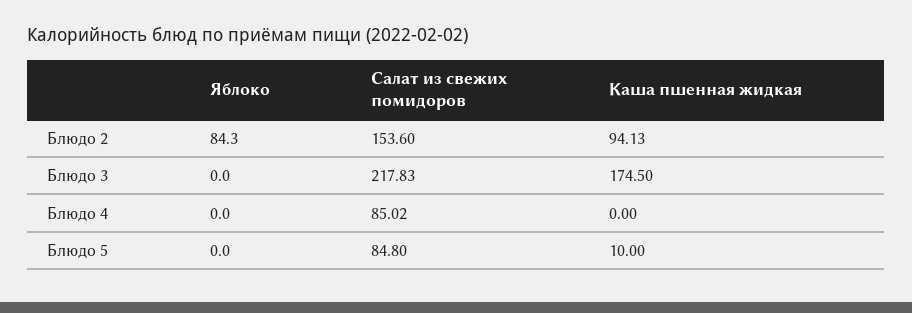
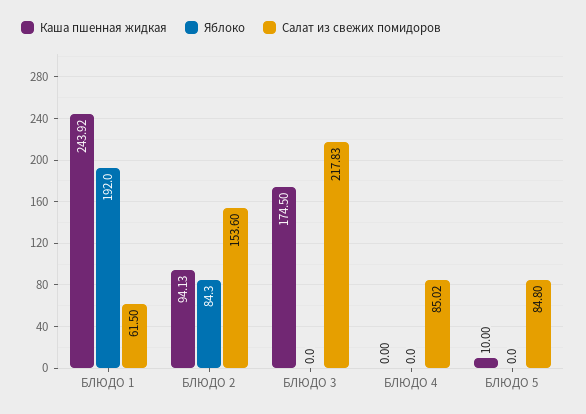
  {
    "Яблоко": {
      "Блюдо 2": 84.3,
      "Блюдо 3": 0,
      "Блюдо 4": 0,
-     "Блюдо 5": 0
+     "Блюдо 5": 0,
+     "БЛЮДО 1": 192
    },
    "Салат из свежих помидоров": {
      "Блюдо 2": 153.6,
      "Блюдо 3": 217.83,
      "Блюдо 4": 85.02,
-     "Блюдо 5": 84.8
+     "Блюдо 5": 84.8,
+     "БЛЮДО 1": 61.5
    },
    "Каша пшенная жидкая": {
      "Блюдо 2": 94.13,
      "Блюдо 3": 174.5,
      "Блюдо 4": 0,
-     "Блюдо 5": 10
+     "Блюдо 5": 10,
+     "БЛЮДО 1": 243.92
    }
  }

